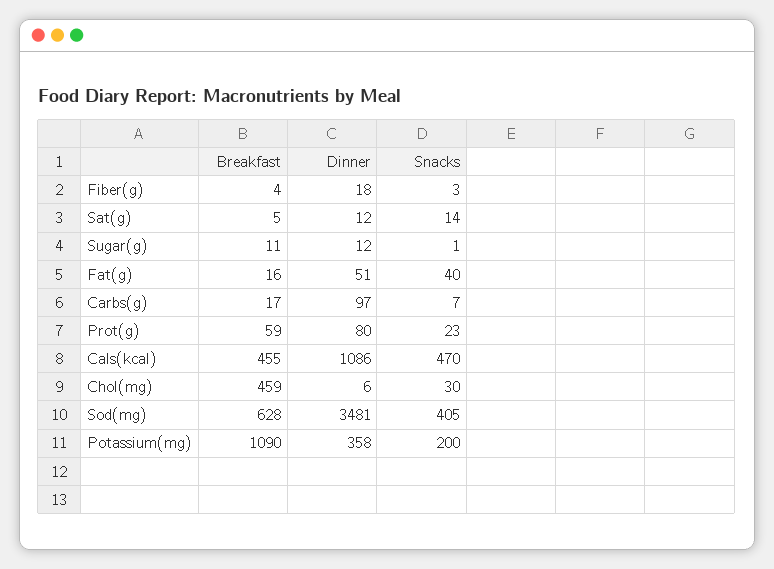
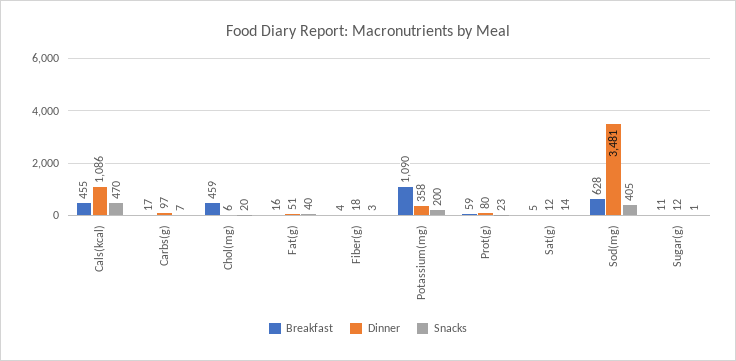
  {
    "Breakfast": {
      "Fiber(g)": 4,
      "Sat(g)": 5,
      "Sugar(g)": 11,
      "Fat(g)": 16,
      "Carbs(g)": 17,
      "Prot(g)": 59,
      "Cals(kcal)": 455,
      "Chol(mg)": 459,
      "Sod(mg)": 628,
      "Potassium(mg)": 1090
    },
    "Dinner": {
      "Fiber(g)": 18,
      "Sat(g)": 12,
      "Sugar(g)": 12,
      "Fat(g)": 51,
      "Carbs(g)": 97,
      "Prot(g)": 80,
      "Cals(kcal)": 1086,
      "Chol(mg)": 6,
      "Sod(mg)": 3481,
      "Potassium(mg)": 358
    },
    "Snacks": {
      "Fiber(g)": 3,
      "Sat(g)": 14,
      "Sugar(g)": 1,
      "Fat(g)": 40,
      "Carbs(g)": 7,
      "Prot(g)": 23,
      "Cals(kcal)": 470,
-     "Chol(mg)": 30,
+     "Chol(mg)": 20,
      "Sod(mg)": 405,
      "Potassium(mg)": 200
    }
  }

